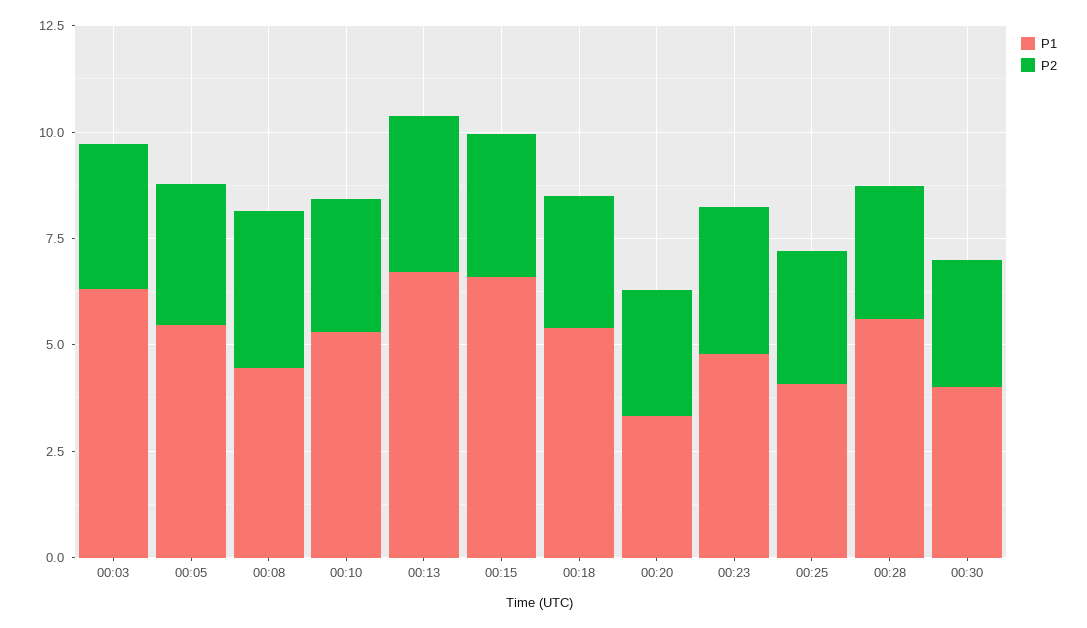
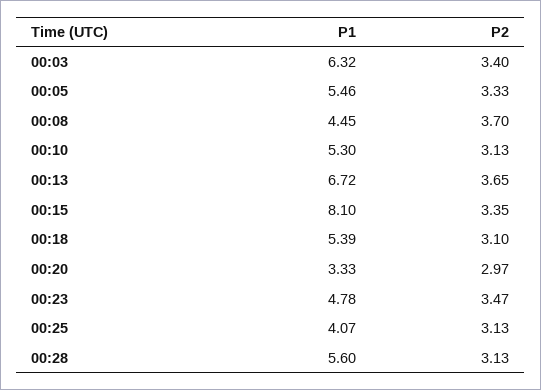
  {
    "P1": {
      "00:03": 6.32,
      "00:05": 5.46,
      "00:08": 4.45,
      "00:10": 5.3,
      "00:13": 6.72,
-     "00:15": 6.5,
+     "00:15": 8.1,
      "00:18": 5.39,
      "00:20": 3.33,
      "00:23": 4.78,
      "00:25": 4.07,
-     "00:28": 5.6,
+     "00:28": 5.6
-     "00:30": 4
    },
    "P2": {
      "00:03": 3.4,
      "00:05": 3.33,
      "00:08": 3.7,
      "00:10": 3.13,
      "00:13": 3.65,
      "00:15": 3.35,
      "00:18": 3.1,
      "00:20": 2.97,
      "00:23": 3.47,
      "00:25": 3.13,
-     "00:28": 3.13,
+     "00:28": 3.13
-     "00:30": 3
    }
  }

